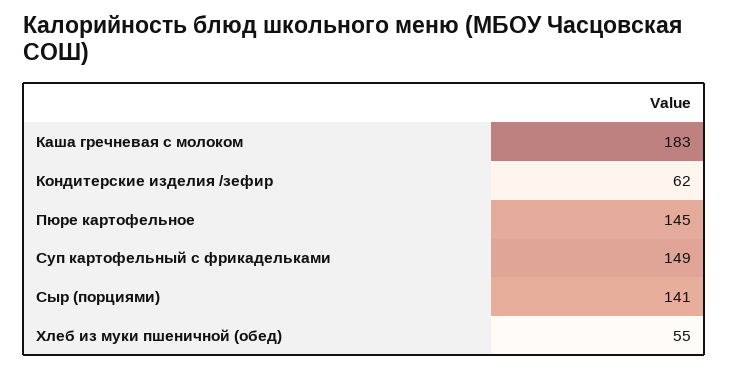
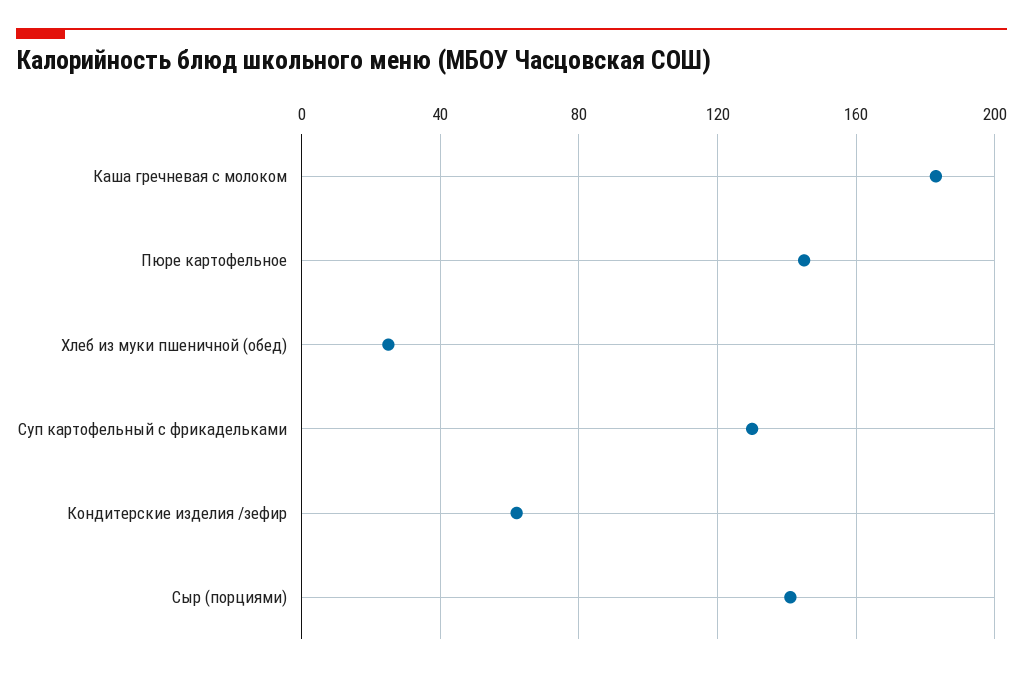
  {
    "Каша гречневая с молоком": 183,
    "Кондитерские изделия /зефир": 62,
    "Пюре картофельное": 145,
-   "Суп картофельный с фрикадельками": 149,
+   "Суп картофельный с фрикадельками": 130,
    "Сыр (порциями)": 141,
-   "Хлеб из муки пшеничной (обед)": 55
+   "Хлеб из муки пшеничной (обед)": 25
  }

